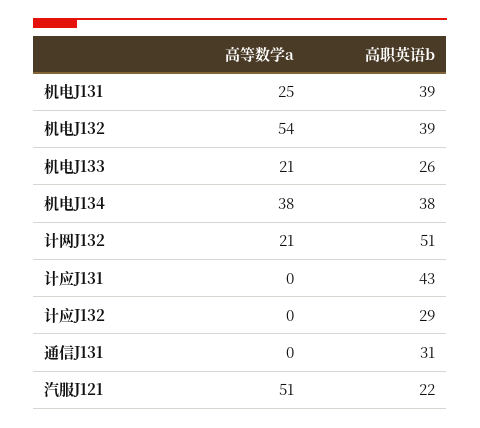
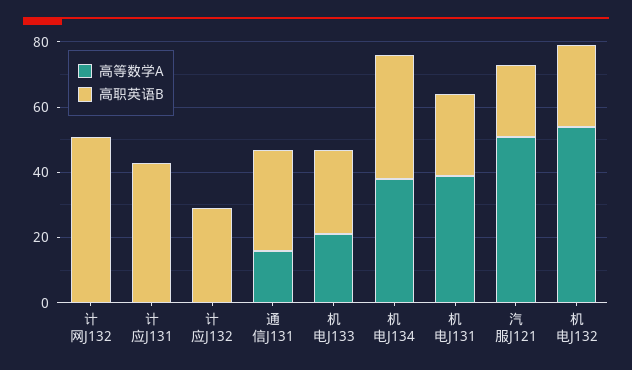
  {
    "高等数学a": {
-     "机电J131": 25,
+     "机电J131": 40,
      "机电J132": 54,
      "机电J133": 21,
      "机电J134": 38,
-     "计网J132": 21,
+     "计网J132": 0,
      "计应J131": 0,
      "计应J132": 0,
-     "通信J131": 0,
+     "通信J131": 15,
      "汽服J121": 51
    },
    "高职英语b": {
-     "机电J131": 39,
+     "机电J131": 25,
-     "机电J132": 39,
+     "机电J132": 25,
      "机电J133": 26,
      "机电J134": 38,
      "计网J132": 51,
      "计应J131": 43,
      "计应J132": 29,
      "通信J131": 31,
      "汽服J121": 22
    }
  }

